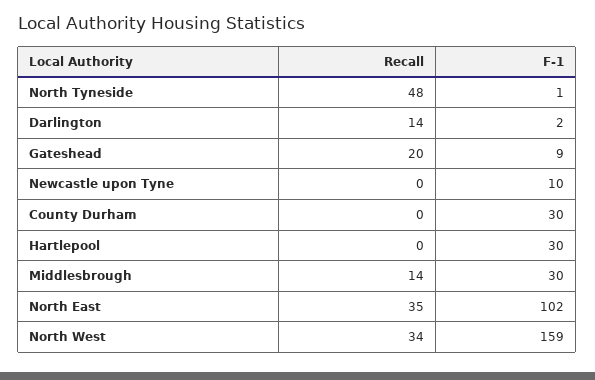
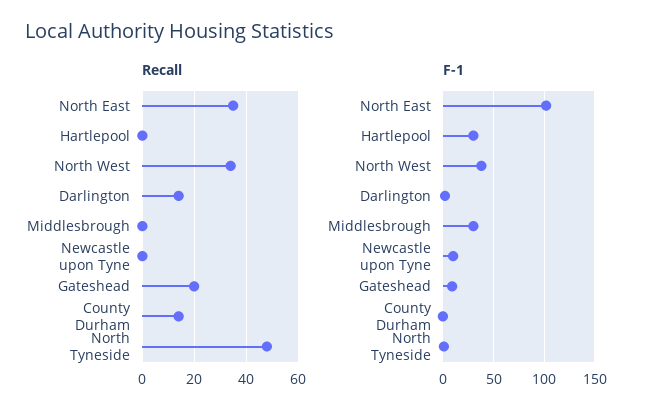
  {
    "Recall": {
      "North Tyneside": 48,
      "Darlington": 14,
      "Gateshead": 20,
      "Newcastle upon Tyne": 0,
-     "County Durham": 0,
+     "County Durham": 15,
      "Hartlepool": 0,
-     "Middlesbrough": 14,
+     "Middlesbrough": 0,
      "North East": 35,
      "North West": 34
    },
    "F-1": {
      "North Tyneside": 1,
      "Darlington": 2,
      "Gateshead": 9,
      "Newcastle upon Tyne": 10,
-     "County Durham": 30,
+     "County Durham": 0,
      "Hartlepool": 30,
      "Middlesbrough": 30,
      "North East": 102,
-     "North West": 159
+     "North West": 40
    }
  }

